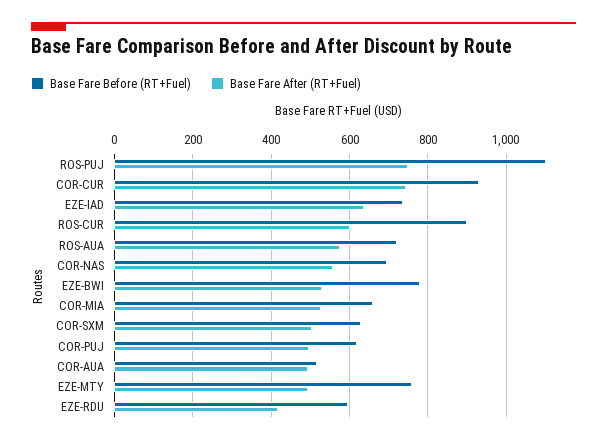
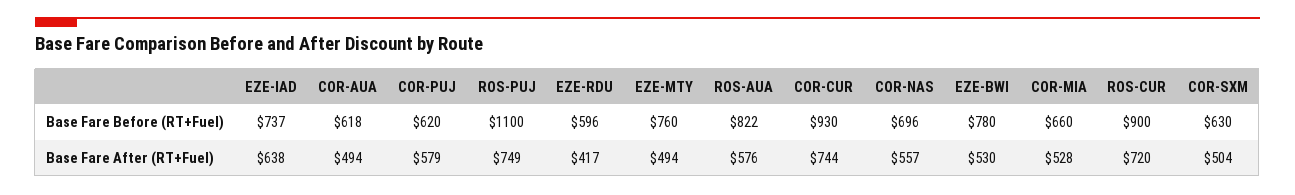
  {
    "Base Fare Before (RT+Fuel)": {
      "ROS-PUJ": 1100,
      "COR-CUR": 930,
      "EZE-IAD": 737,
      "ROS-CUR": 900,
-     "ROS-AUA": 720,
+     "ROS-AUA": 822,
      "COR-NAS": 696,
      "EZE-BWI": 780,
      "COR-MIA": 660,
      "COR-SXM": 630,
      "COR-PUJ": 620,
-     "COR-AUA": 520,
+     "COR-AUA": 618,
      "EZE-MTY": 760,
      "EZE-RDU": 596
    },
    "Base Fare After (RT+Fuel)": {
      "ROS-PUJ": 749,
      "COR-CUR": 744,
      "EZE-IAD": 638,
-     "ROS-CUR": 600,
+     "ROS-CUR": 720,
      "ROS-AUA": 576,
      "COR-NAS": 557,
      "EZE-BWI": 530,
      "COR-MIA": 528,
      "COR-SXM": 504,
-     "COR-PUJ": 500,
+     "COR-PUJ": 579,
      "COR-AUA": 494,
      "EZE-MTY": 494,
      "EZE-RDU": 417
    }
  }

